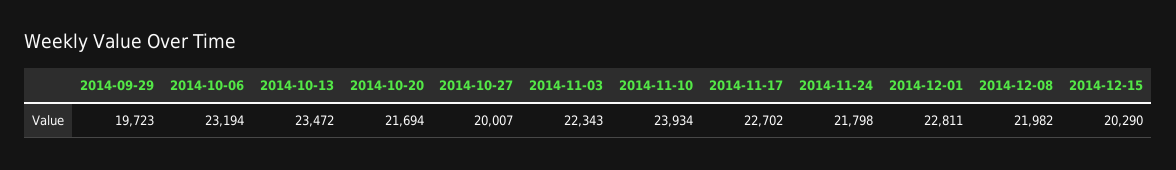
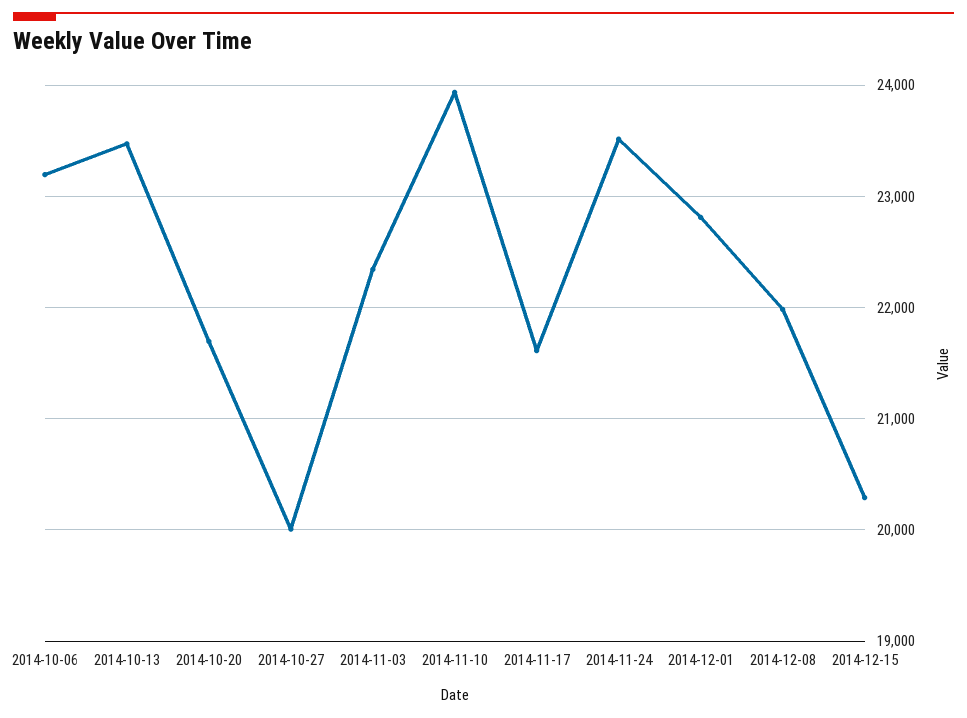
  {
-   "2014-09-29": 19723,
    "2014-10-06": 23194,
    "2014-10-13": 23472,
    "2014-10-20": 21694,
    "2014-10-27": 20007,
    "2014-11-03": 22343,
    "2014-11-10": 23934,
-   "2014-11-17": 22702,
+   "2014-11-17": 21600,
-   "2014-11-24": 21798,
+   "2014-11-24": 23500,
    "2014-12-01": 22811,
    "2014-12-08": 21982,
    "2014-12-15": 20290
  }

